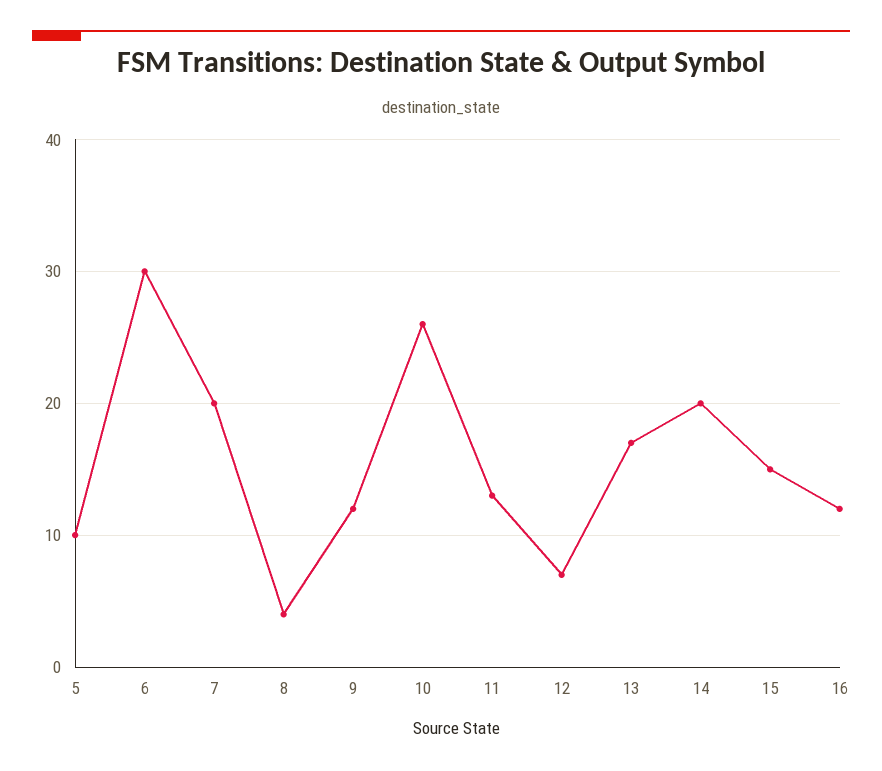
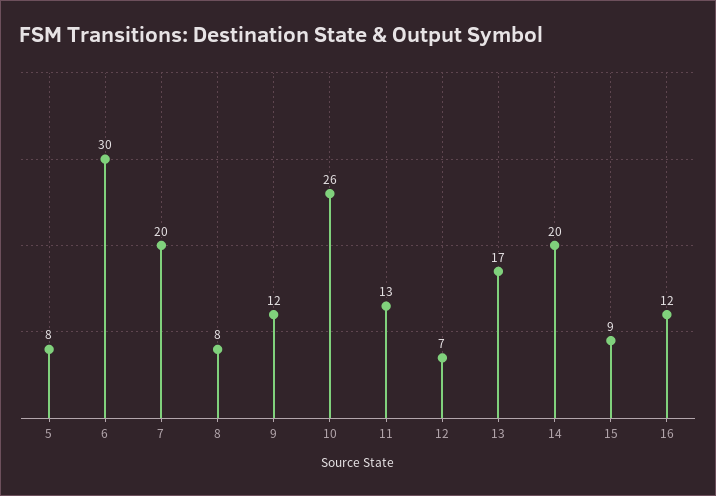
  {
-   "5": 10,
+   "5": 8,
    "6": 30,
    "7": 20,
-   "8": 4,
+   "8": 8,
    "9": 12,
    "10": 26,
    "11": 13,
    "12": 7,
    "13": 17,
    "14": 20,
-   "15": 15,
+   "15": 9,
    "16": 12
  }

